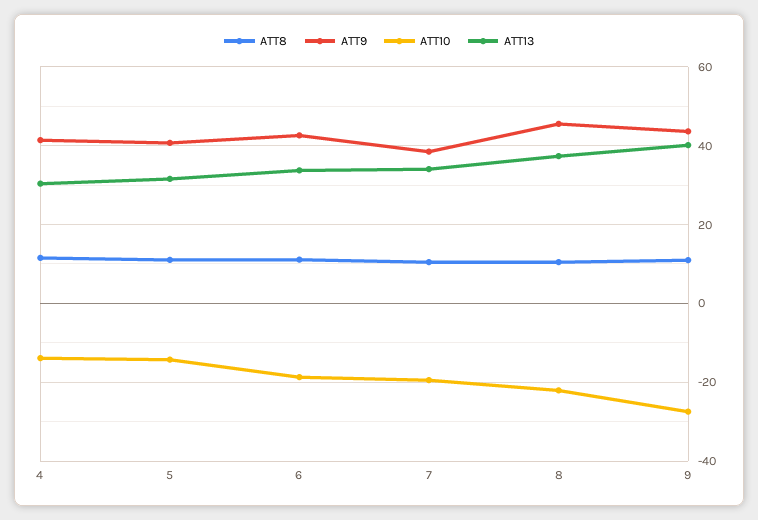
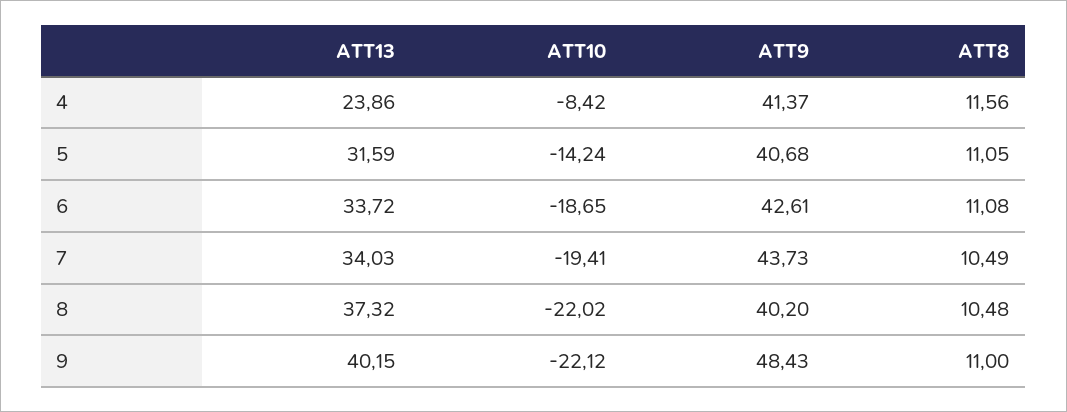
  {
    "ATT8": {
      "4": 11.56,
      "5": 11.05,
      "6": 11.08,
      "7": 10.49,
      "8": 10.48,
      "9": 11
    },
    "ATT9": {
      "4": 41.37,
      "5": 40.68,
      "6": 42.61,
-     "7": 38,
+     "7": 43.73,
-     "8": 46,
+     "8": 40.2,
-     "9": 44
+     "9": 48.43
    },
    "ATT10": {
-     "4": -14,
+     "4": -8.42,
      "5": -14.24,
      "6": -18.65,
      "7": -19.41,
      "8": -22.02,
-     "9": -28
+     "9": -22.12
    },
    "ATT13": {
-     "4": 30,
+     "4": 23.86,
      "5": 31.59,
      "6": 33.72,
      "7": 34.03,
      "8": 37.32,
      "9": 40.15
    }
  }

